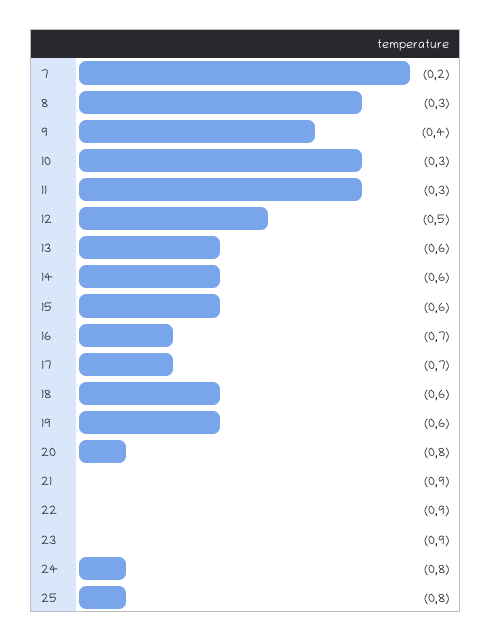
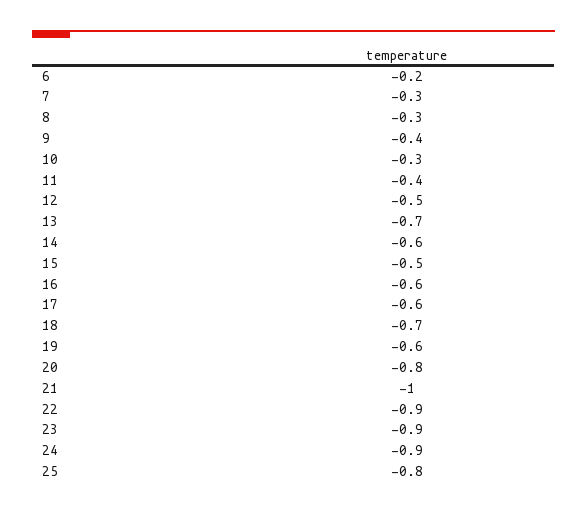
  {
-   "7": -0.2,
+   "7": -0.3,
    "8": -0.3,
    "9": -0.4,
    "10": -0.3,
-   "11": -0.3,
+   "11": -0.4,
    "12": -0.5,
-   "13": -0.6,
+   "13": -0.7,
    "14": -0.6,
-   "15": -0.6,
+   "15": -0.5,
-   "16": -0.7,
+   "16": -0.6,
-   "17": -0.7,
+   "17": -0.6,
-   "18": -0.6,
+   "18": -0.7,
    "19": -0.6,
    "20": -0.8,
-   "21": -0.9,
+   "21": -1,
    "22": -0.9,
    "23": -0.9,
-   "24": -0.8,
+   "24": -0.9,
-   "25": -0.8
+   "25": -0.8,
+   "6": -0.2
  }

